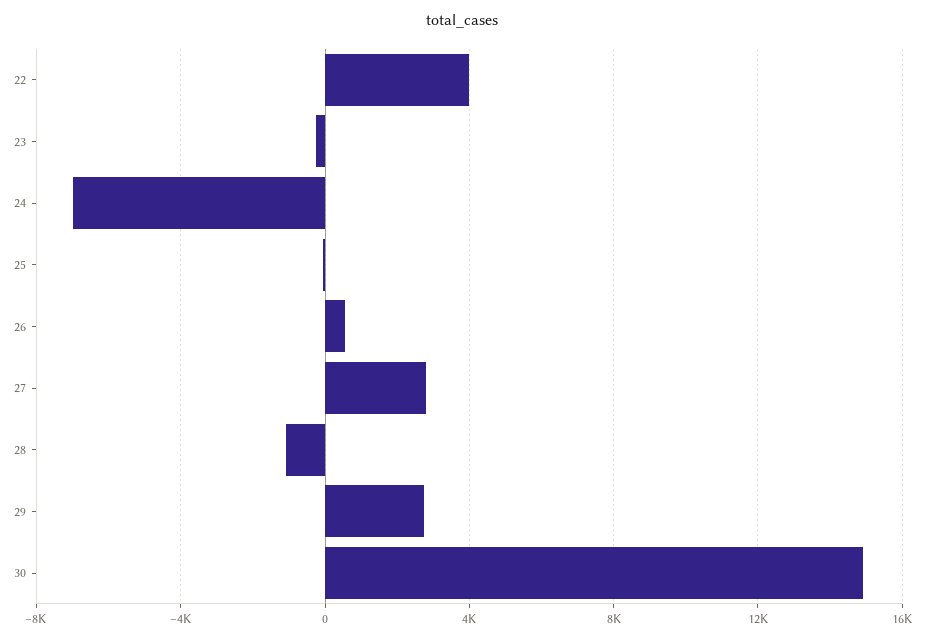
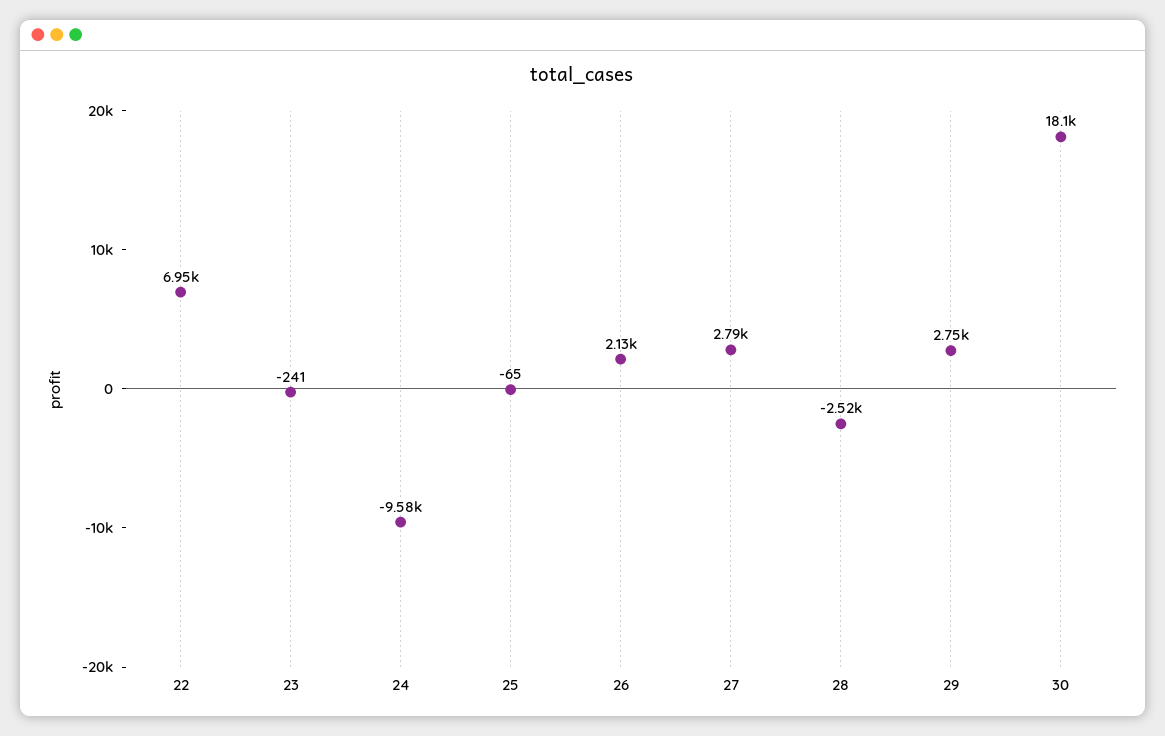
  {
-   "22": 4000,
+   "22": 6950,
    "23": -241,
-   "24": -7000,
+   "24": -9580,
    "25": -65,
-   "26": 500,
+   "26": 2130,
    "27": 2790,
-   "28": -1000,
+   "28": -2520,
    "29": 2750,
-   "30": 15000
+   "30": 18100
  }

